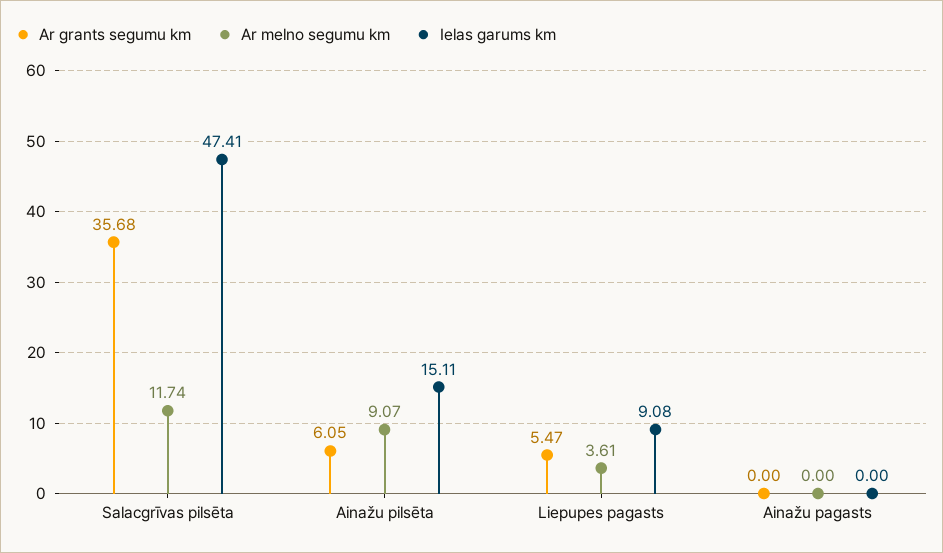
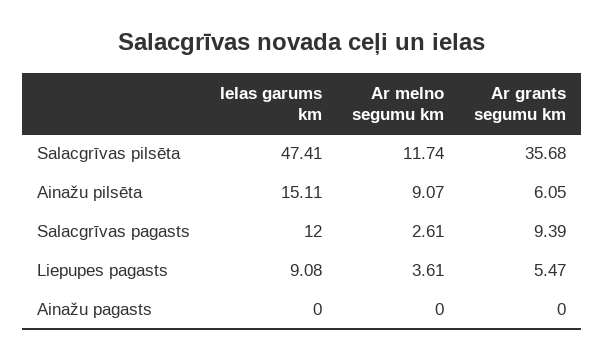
  {
    "Ar grants segumu km": {
      "Salacgrīvas pilsēta": 35.68,
      "Ainažu pilsēta": 6.05,
      "Liepupes pagasts": 5.47,
-     "Ainažu pagasts": 0
+     "Ainažu pagasts": 0,
+     "Salacgrīvas pagasts": 9.39
    },
    "Ar melno segumu km": {
      "Salacgrīvas pilsēta": 11.74,
      "Ainažu pilsēta": 9.07,
      "Liepupes pagasts": 3.61,
-     "Ainažu pagasts": 0
+     "Ainažu pagasts": 0,
+     "Salacgrīvas pagasts": 2.61
    },
    "Ielas garums km": {
      "Salacgrīvas pilsēta": 47.41,
      "Ainažu pilsēta": 15.11,
      "Liepupes pagasts": 9.08,
-     "Ainažu pagasts": 0
+     "Ainažu pagasts": 0,
+     "Salacgrīvas pagasts": 12
    }
  }

